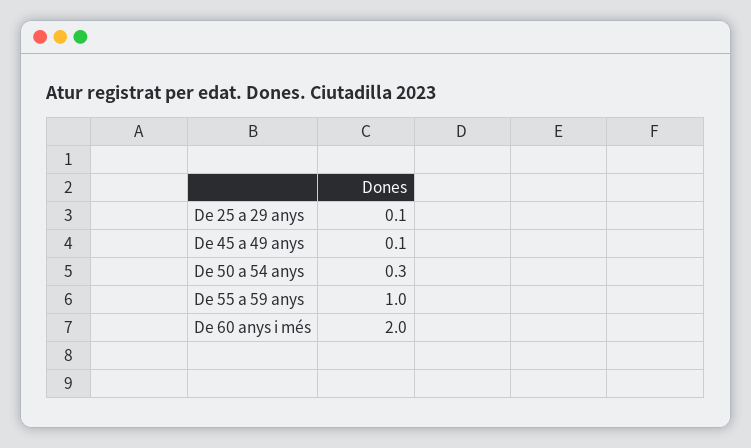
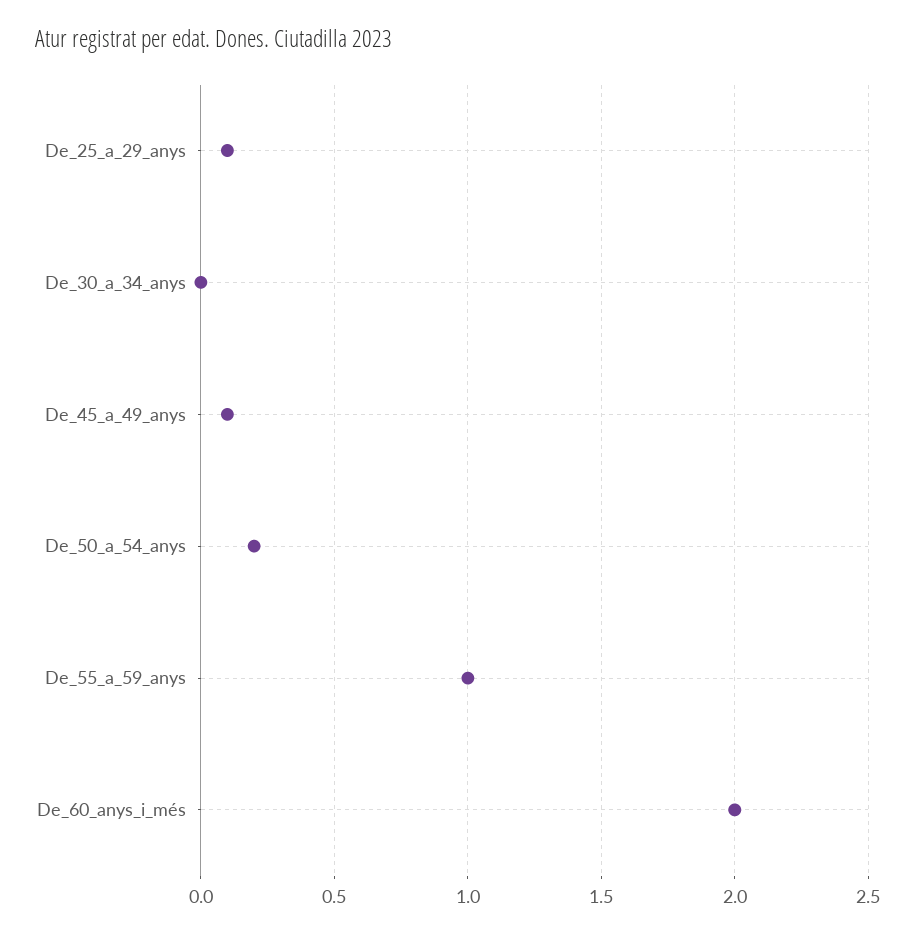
  {
    "De 25 a 29 anys": 0.1,
    "De 45 a 49 anys": 0.1,
-   "De 50 a 54 anys": 0.3,
+   "De 50 a 54 anys": 0.2,
    "De 55 a 59 anys": 1,
-   "De 60 anys i més": 2
+   "De 60 anys i més": 2,
+   "De_30_a_34_anys": 0
  }

